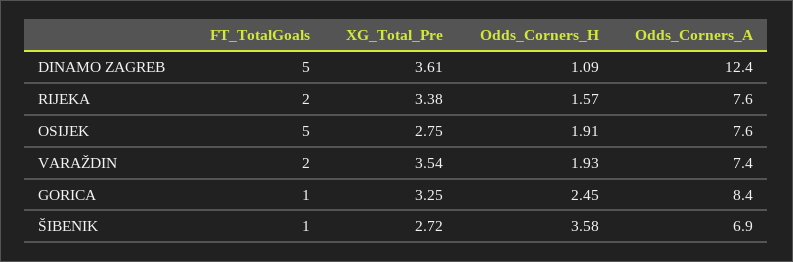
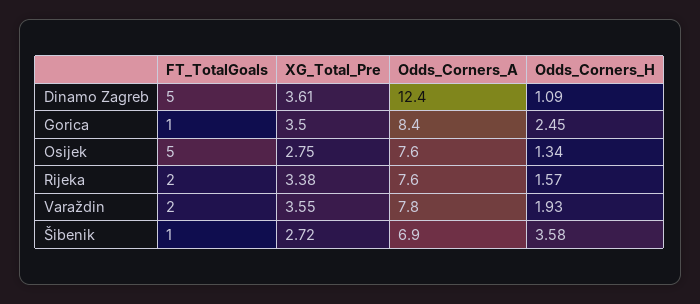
  {
    "FT_TotalGoals": {
      "DINAMO ZAGREB": 5,
      "RIJEKA": 2,
      "OSIJEK": 5,
      "VARAŽDIN": 2,
      "GORICA": 1,
      "ŠIBENIK": 1
    },
    "XG_Total_Pre": {
      "DINAMO ZAGREB": 3.61,
      "RIJEKA": 3.38,
      "OSIJEK": 2.75,
-     "VARAŽDIN": 3.54,
+     "VARAŽDIN": 3.55,
-     "GORICA": 3.25,
+     "GORICA": 3.5,
      "ŠIBENIK": 2.72
    },
    "Odds_Corners_H": {
      "DINAMO ZAGREB": 1.09,
      "RIJEKA": 1.57,
-     "OSIJEK": 1.91,
+     "OSIJEK": 1.34,
      "VARAŽDIN": 1.93,
      "GORICA": 2.45,
      "ŠIBENIK": 3.58
    },
    "Odds_Corners_A": {
      "DINAMO ZAGREB": 12.4,
      "RIJEKA": 7.6,
      "OSIJEK": 7.6,
-     "VARAŽDIN": 7.4,
+     "VARAŽDIN": 7.8,
      "GORICA": 8.4,
      "ŠIBENIK": 6.9
    }
  }

